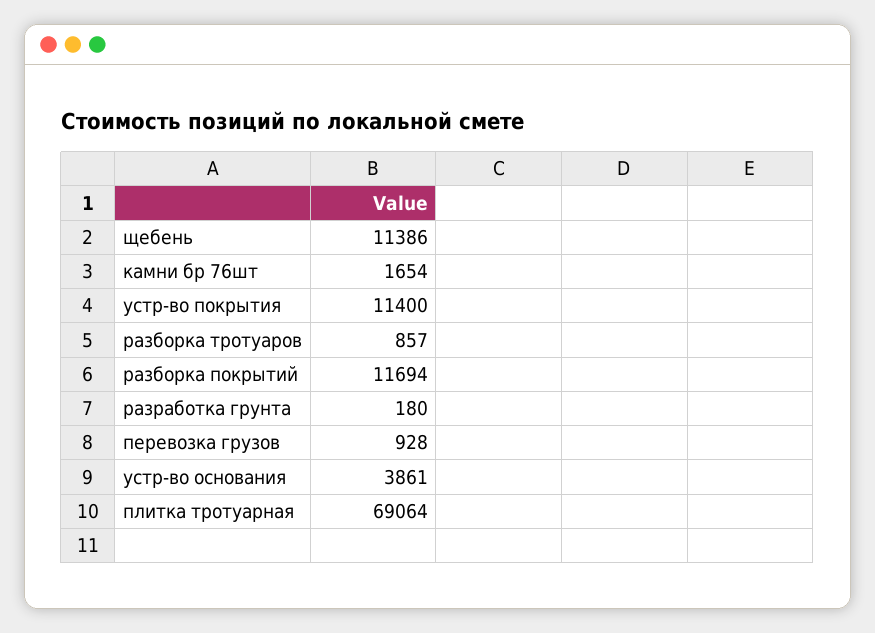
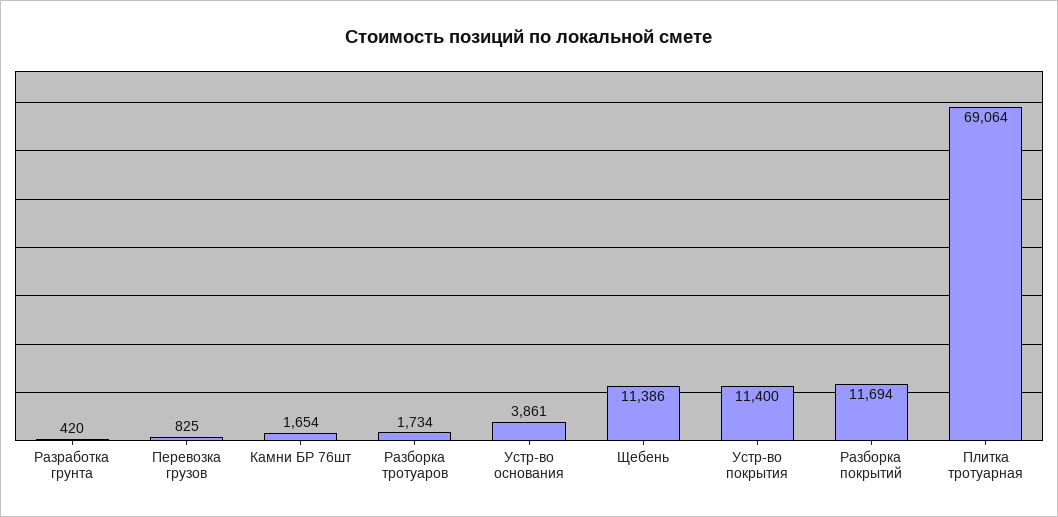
  {
    "щебень": 11386,
    "камни бр 76шт": 1654,
    "устр-во покрытия": 11400,
-   "разборка тротуаров": 857,
+   "разборка тротуаров": 1734,
    "разборка покрытий": 11694,
-   "разработка грунта": 180,
+   "разработка грунта": 420,
-   "перевозка грузов": 928,
+   "перевозка грузов": 825,
    "устр-во основания": 3861,
    "плитка тротуарная": 69064
  }

